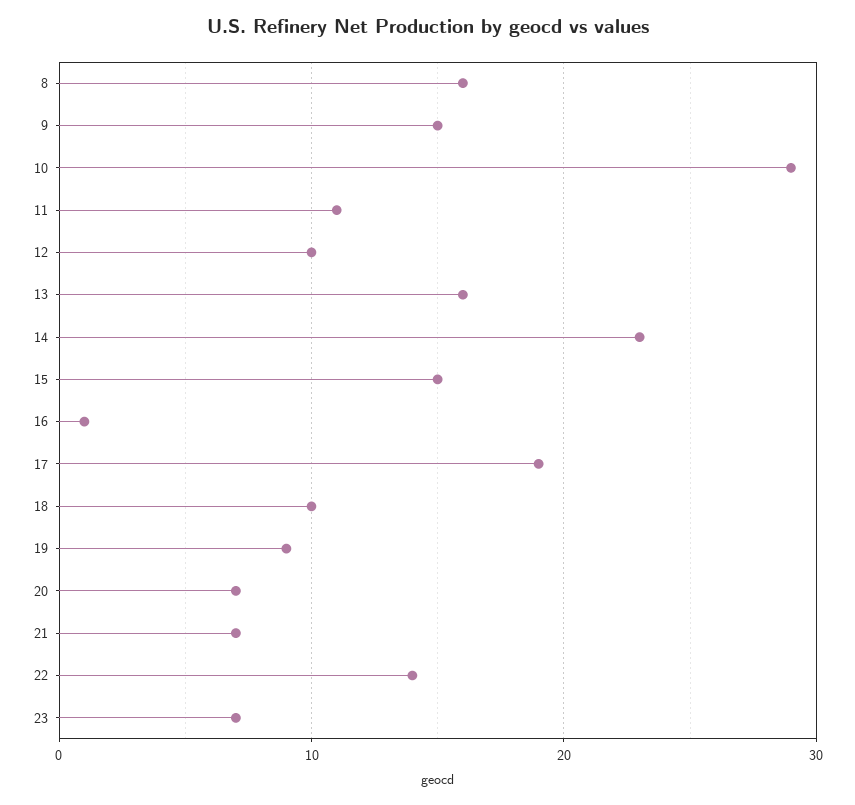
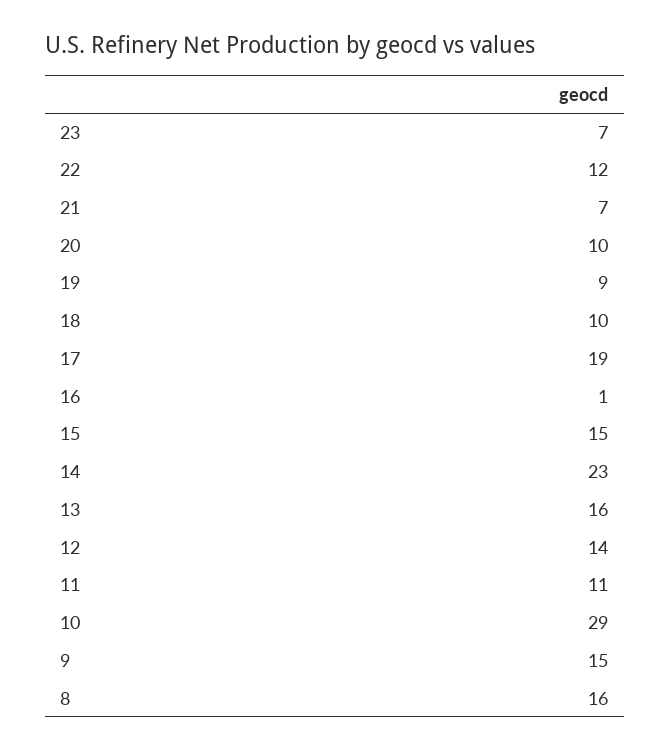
  {
    "8": 16,
    "9": 15,
    "10": 29,
    "11": 11,
-   "12": 10,
+   "12": 14,
    "13": 16,
    "14": 23,
    "15": 15,
    "16": 1,
    "17": 19,
    "18": 10,
    "19": 9,
-   "20": 7,
+   "20": 10,
    "21": 7,
-   "22": 14,
+   "22": 12,
    "23": 7
  }

